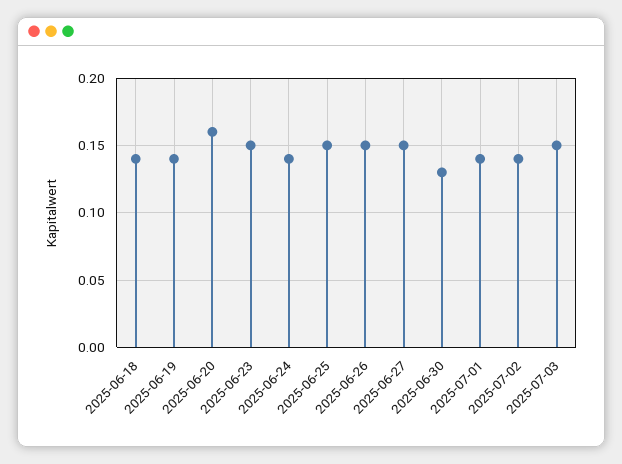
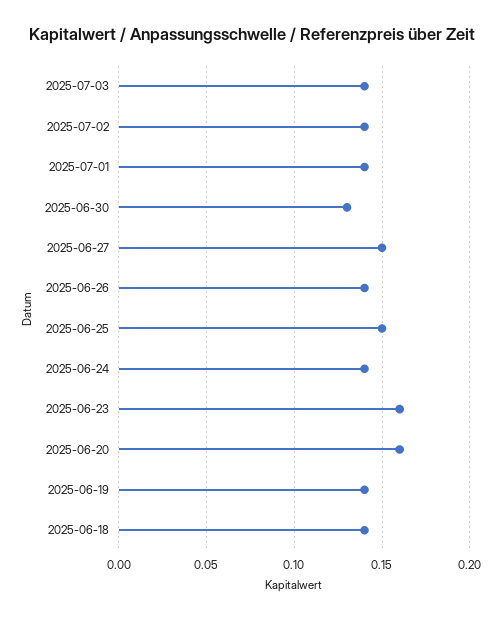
  {
    "2025-06-18": 0.14,
    "2025-06-19": 0.14,
    "2025-06-20": 0.16,
-   "2025-06-23": 0.15,
+   "2025-06-23": 0.16,
    "2025-06-24": 0.14,
    "2025-06-25": 0.15,
-   "2025-06-26": 0.15,
+   "2025-06-26": 0.14,
    "2025-06-27": 0.15,
    "2025-06-30": 0.13,
    "2025-07-01": 0.14,
    "2025-07-02": 0.14,
-   "2025-07-03": 0.15
+   "2025-07-03": 0.14
  }

